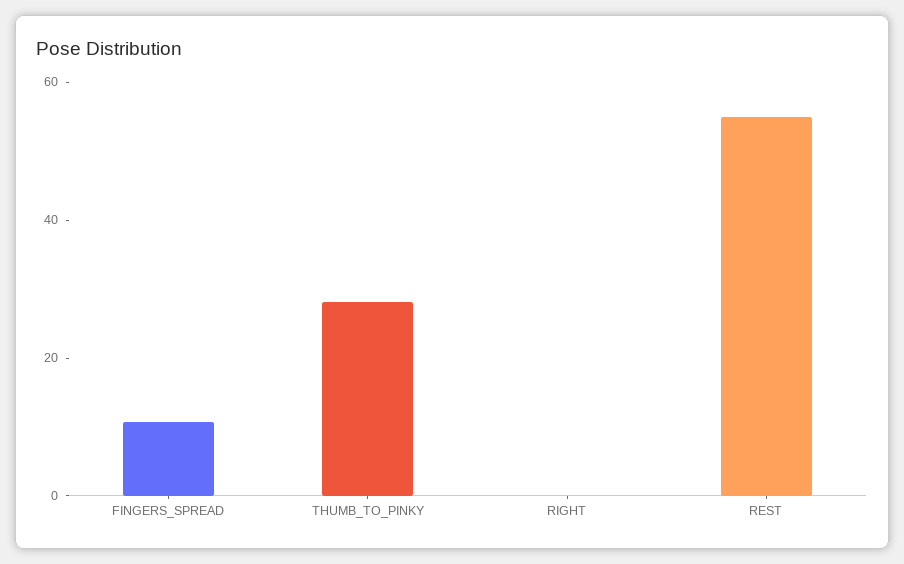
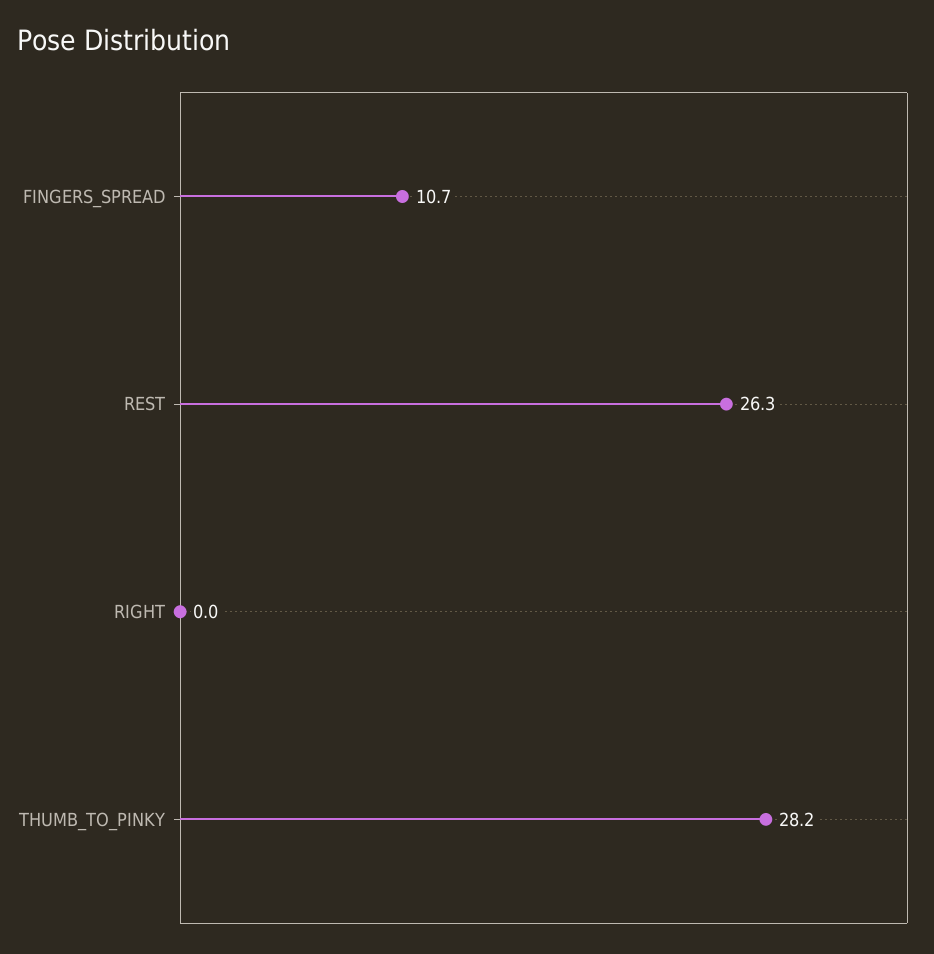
  {
    "FINGERS_SPREAD": 10.7,
    "THUMB_TO_PINKY": 28.2,
    "RIGHT": 0,
-   "REST": 55
+   "REST": 26.3
  }

